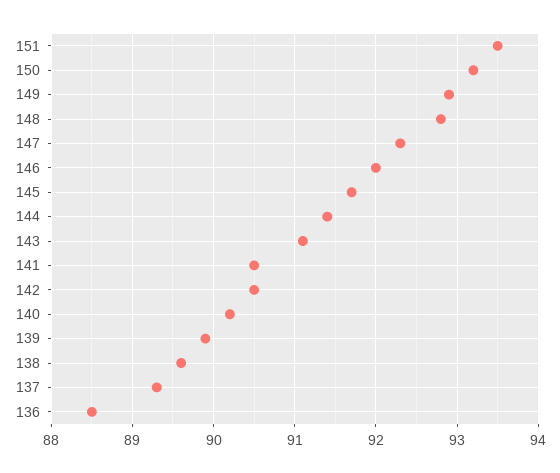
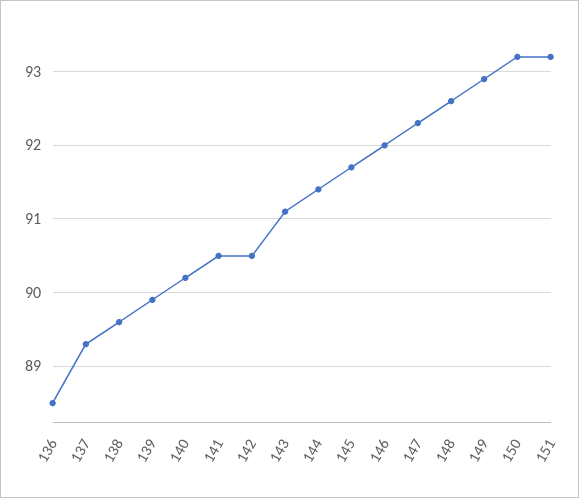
  {
-   "151": 93.5,
+   "151": 93.2,
    "150": 93.2,
    "149": 92.9,
-   "148": 92.8,
+   "148": 92.6,
    "147": 92.3,
    "146": 92,
    "145": 91.7,
    "144": 91.4,
    "143": 91.1,
    "141": 90.5,
    "142": 90.5,
    "140": 90.2,
    "139": 89.9,
    "138": 89.6,
    "137": 89.3,
    "136": 88.5
  }

